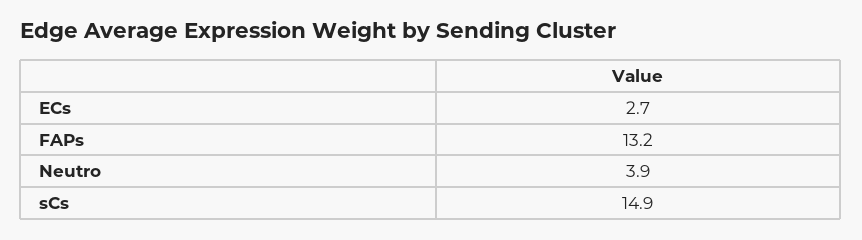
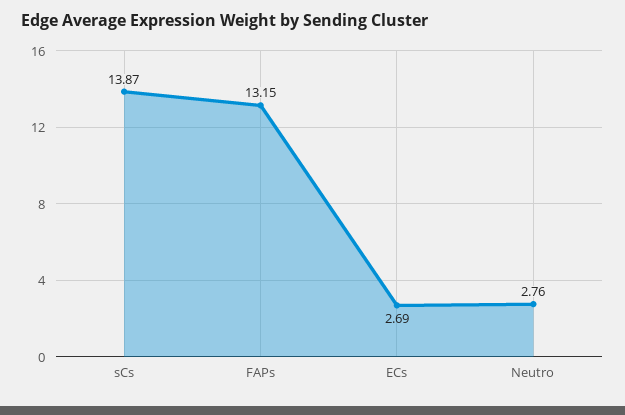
  {
    "ECs": 2.69,
    "FAPs": 13.15,
-   "Neutro": 3.9,
+   "Neutro": 2.76,
-   "sCs": 14.9
+   "sCs": 13.87
  }

